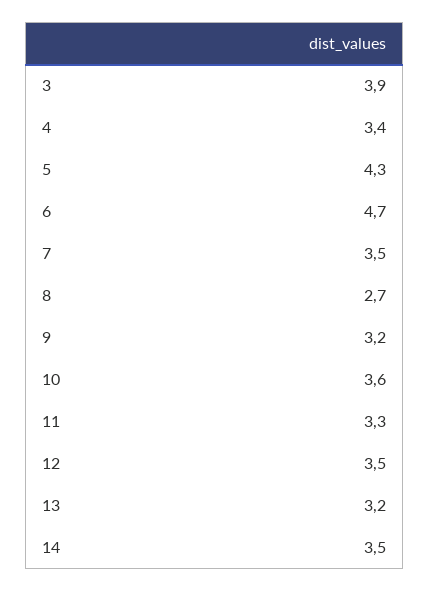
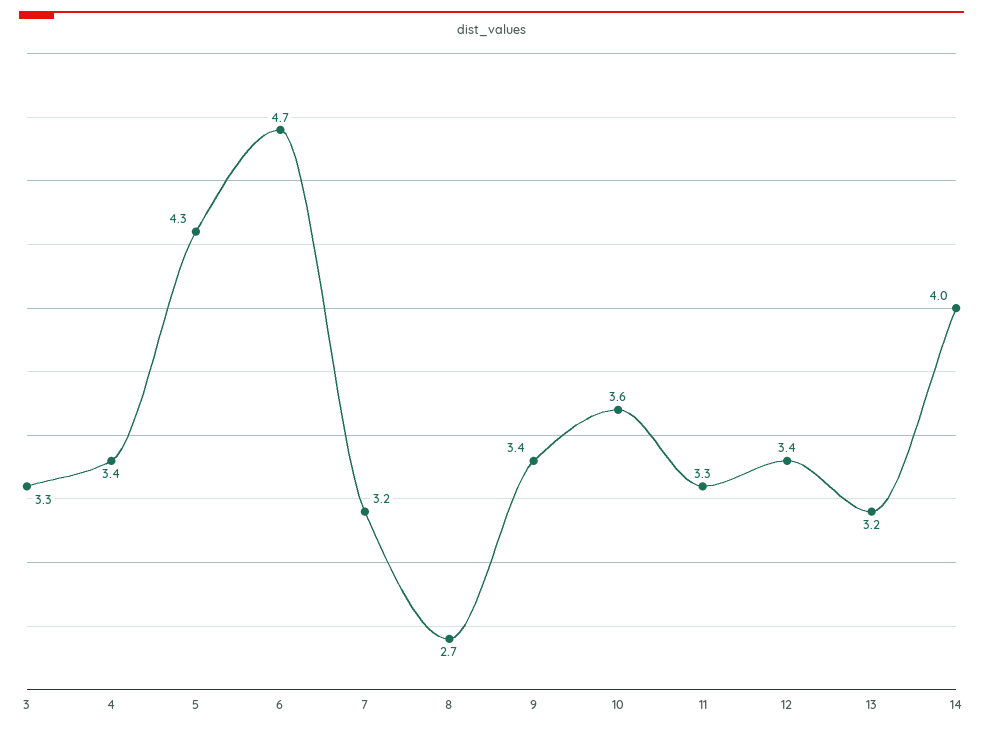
  {
-   "3": 3.9,
+   "3": 3.3,
    "4": 3.4,
    "5": 4.3,
    "6": 4.7,
-   "7": 3.5,
+   "7": 3.2,
    "8": 2.7,
-   "9": 3.2,
+   "9": 3.4,
    "10": 3.6,
    "11": 3.3,
-   "12": 3.5,
+   "12": 3.4,
    "13": 3.2,
-   "14": 3.5
+   "14": 4
  }

